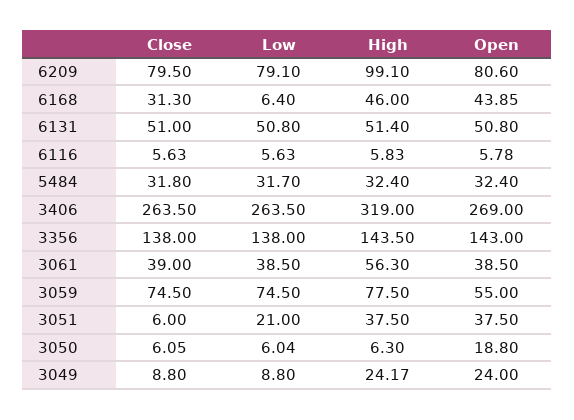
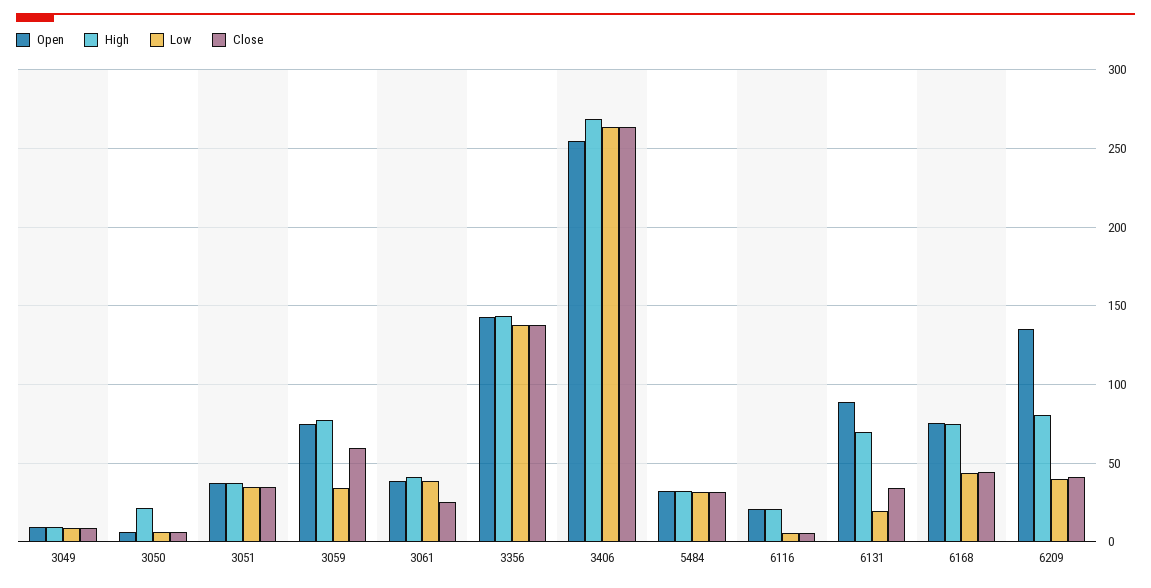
  {
    "Close": {
-     "6209": 79.5,
+     "6209": 40,
-     "6168": 31.3,
+     "6168": 45,
-     "6131": 51,
+     "6131": 35,
      "6116": 5.63,
      "5484": 31.8,
      "3406": 263.5,
      "3356": 138,
-     "3061": 39,
+     "3061": 25,
-     "3059": 74.5,
+     "3059": 60,
-     "3051": 6,
+     "3051": 35,
      "3050": 6.05,
      "3049": 8.8
    },
    "Low": {
-     "6209": 79.1,
+     "6209": 40,
-     "6168": 6.4,
+     "6168": 45,
-     "6131": 50.8,
+     "6131": 20,
      "6116": 5.63,
      "5484": 31.7,
      "3406": 263.5,
      "3356": 138,
      "3061": 38.5,
-     "3059": 74.5,
+     "3059": 35,
-     "3051": 21,
+     "3051": 35,
      "3050": 6.04,
      "3049": 8.8
    },
    "High": {
-     "6209": 99.1,
+     "6209": 80,
-     "6168": 46,
+     "6168": 75,
-     "6131": 51.4,
+     "6131": 70,
-     "6116": 5.83,
+     "6116": 20,
      "5484": 32.4,
-     "3406": 319,
+     "3406": 270,
      "3356": 143.5,
-     "3061": 56.3,
+     "3061": 40,
      "3059": 77.5,
      "3051": 37.5,
-     "3050": 6.3,
+     "3050": 20,
-     "3049": 24.17
+     "3049": 10
    },
    "Open": {
-     "6209": 80.6,
+     "6209": 135,
-     "6168": 43.85,
+     "6168": 75,
-     "6131": 50.8,
+     "6131": 90,
-     "6116": 5.78,
+     "6116": 20,
      "5484": 32.4,
-     "3406": 269,
+     "3406": 255,
      "3356": 143,
      "3061": 38.5,
-     "3059": 55,
+     "3059": 75,
      "3051": 37.5,
-     "3050": 18.8,
+     "3050": 5,
-     "3049": 24
+     "3049": 10
    }
  }

